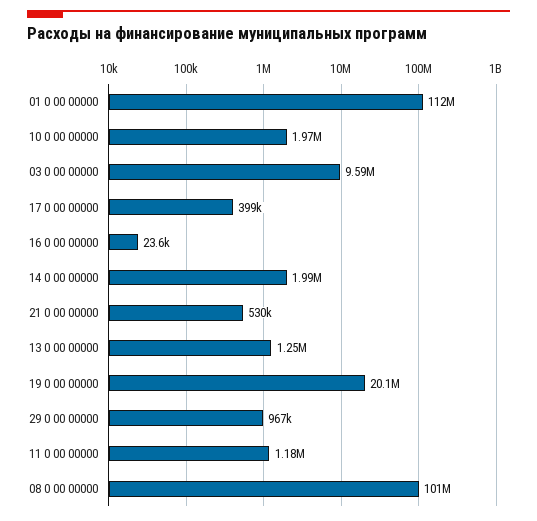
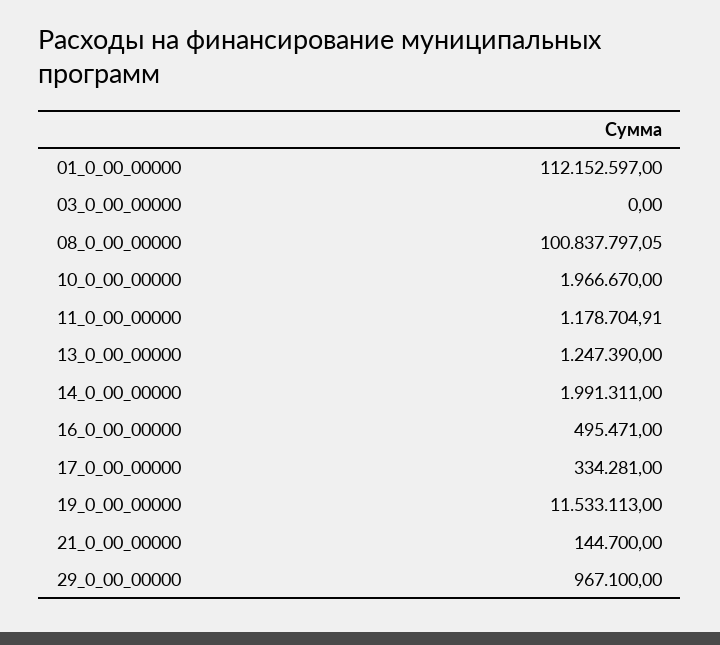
  {
    "01 0 00 00000": 112152597,
    "10 0 00 00000": 1966670,
-   "03 0 00 00000": 9590000,
+   "03 0 00 00000": 0,
-   "17 0 00 00000": 399000,
+   "17 0 00 00000": 334281,
-   "16 0 00 00000": 23600,
+   "16 0 00 00000": 495471,
    "14 0 00 00000": 1991311,
-   "21 0 00 00000": 530000,
+   "21 0 00 00000": 144700,
    "13 0 00 00000": 1247390,
-   "19 0 00 00000": 20100000,
+   "19 0 00 00000": 11533113,
    "29 0 00 00000": 967100,
    "11 0 00 00000": 1178704.91,
    "08 0 00 00000": 100837797.05
  }

